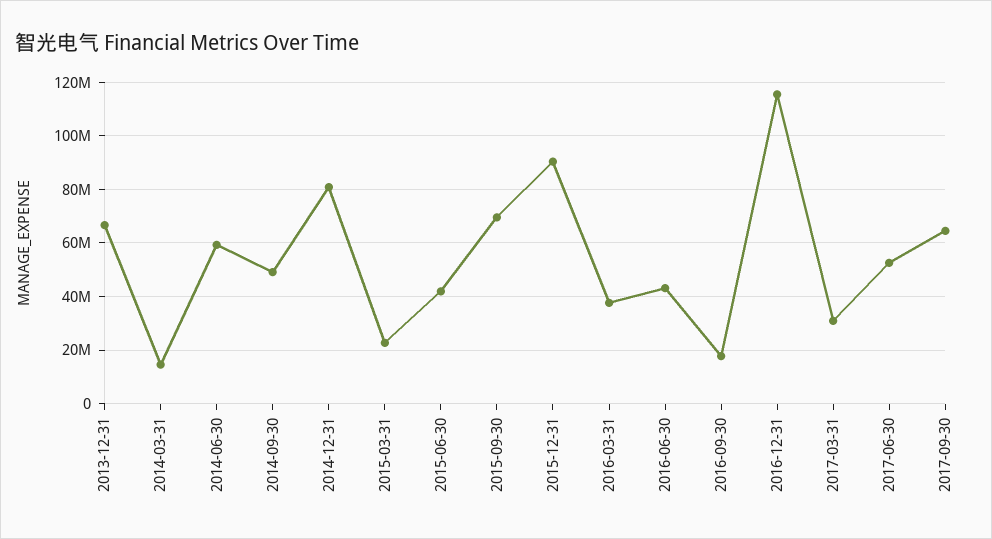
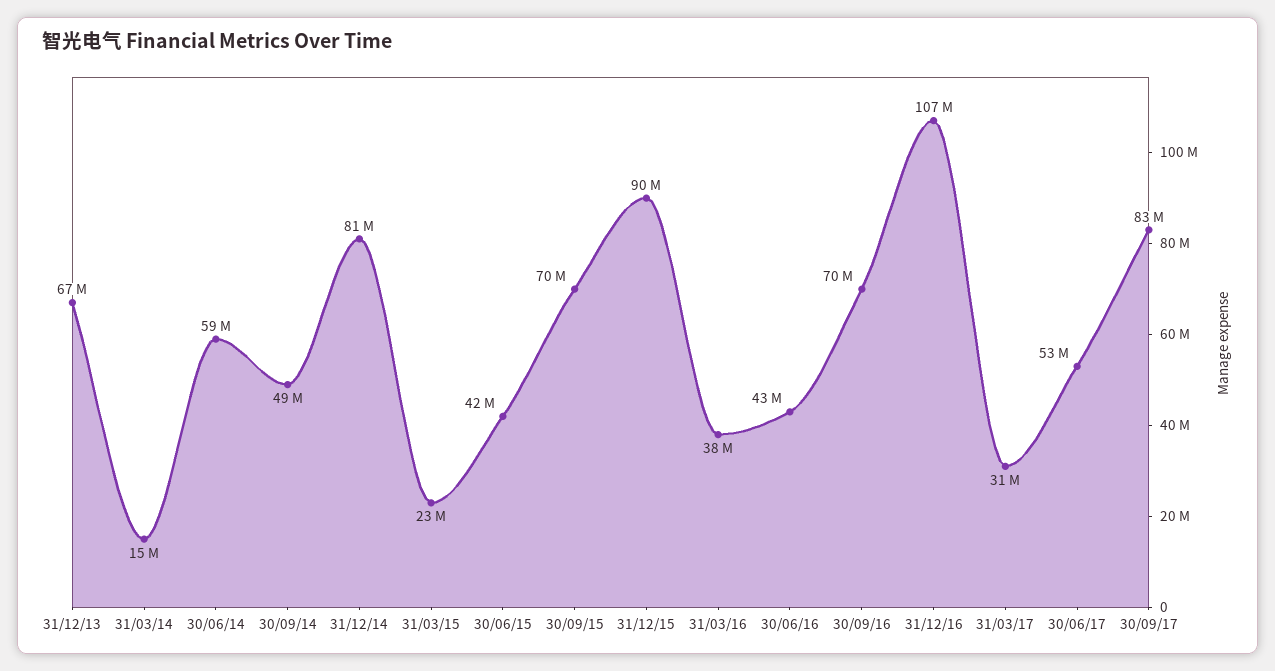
  {
    "2013-12-31": 67000000,
    "2014-03-31": 15000000,
    "2014-06-30": 59000000,
    "2014-09-30": 49000000,
    "2014-12-31": 81000000,
    "2015-03-31": 23000000,
    "2015-06-30": 42000000,
    "2015-09-30": 70000000,
    "2015-12-31": 90000000,
    "2016-03-31": 38000000,
    "2016-06-30": 43000000,
-   "2016-09-30": 17500000,
+   "2016-09-30": 70000000,
-   "2016-12-31": 115000000,
+   "2016-12-31": 107000000,
    "2017-03-31": 31000000,
    "2017-06-30": 53000000,
-   "2017-09-30": 65000000
+   "2017-09-30": 83000000
  }

